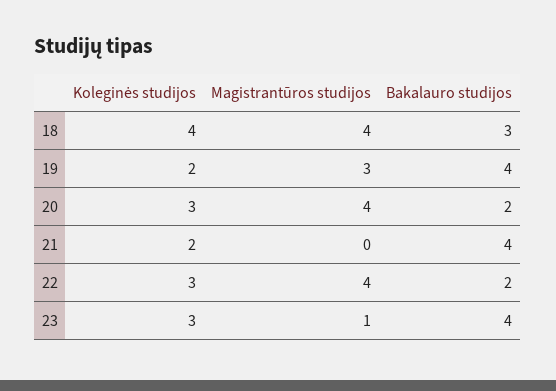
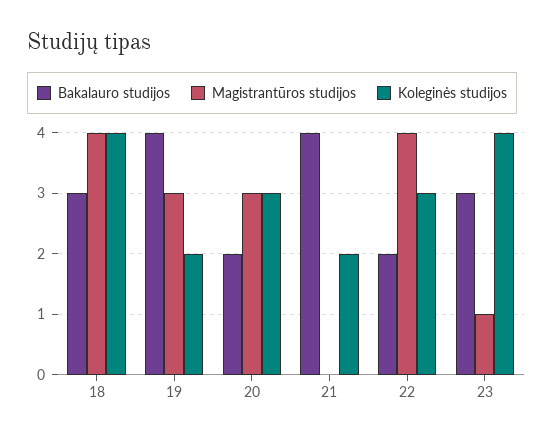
  {
    "Koleginės studijos": {
      "18": 4,
      "19": 2,
      "20": 3,
      "21": 2,
      "22": 3,
-     "23": 3
+     "23": 4
    },
    "Magistrantūros studijos": {
      "18": 4,
      "19": 3,
-     "20": 4,
+     "20": 3,
      "21": 0,
      "22": 4,
      "23": 1
    },
    "Bakalauro studijos": {
      "18": 3,
      "19": 4,
      "20": 2,
      "21": 4,
      "22": 2,
-     "23": 4
+     "23": 3
    }
  }

